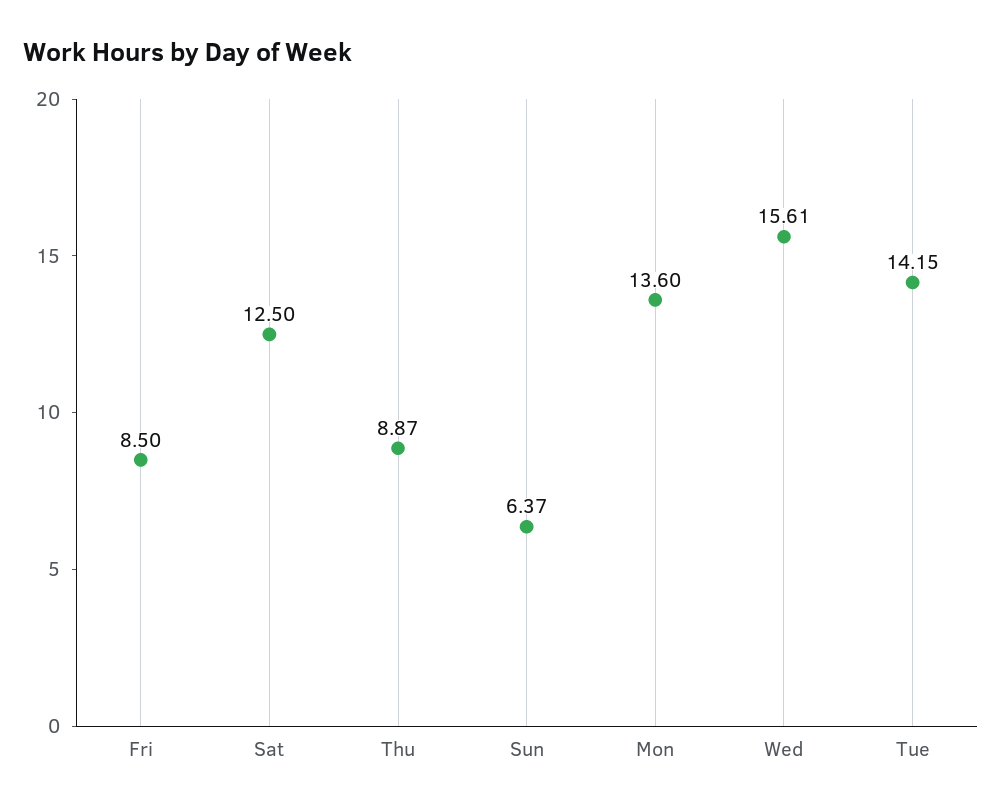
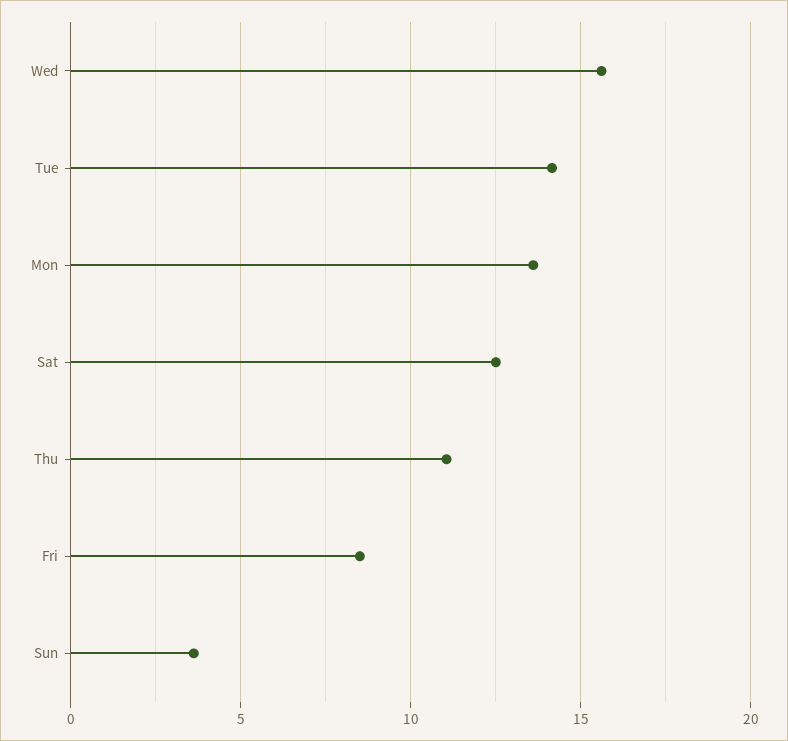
  {
    "Fri": 8.5,
    "Sat": 12.5,
-   "Thu": 8.87,
+   "Thu": 11,
-   "Sun": 6.37,
+   "Sun": 3.5,
    "Mon": 13.6,
    "Wed": 15.61,
    "Tue": 14.15
  }

